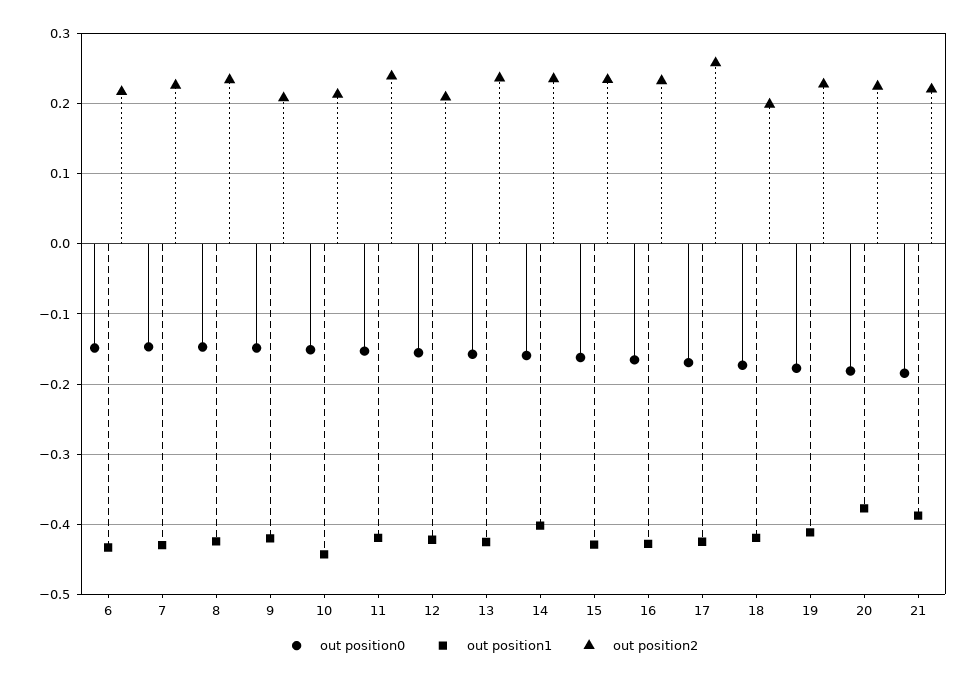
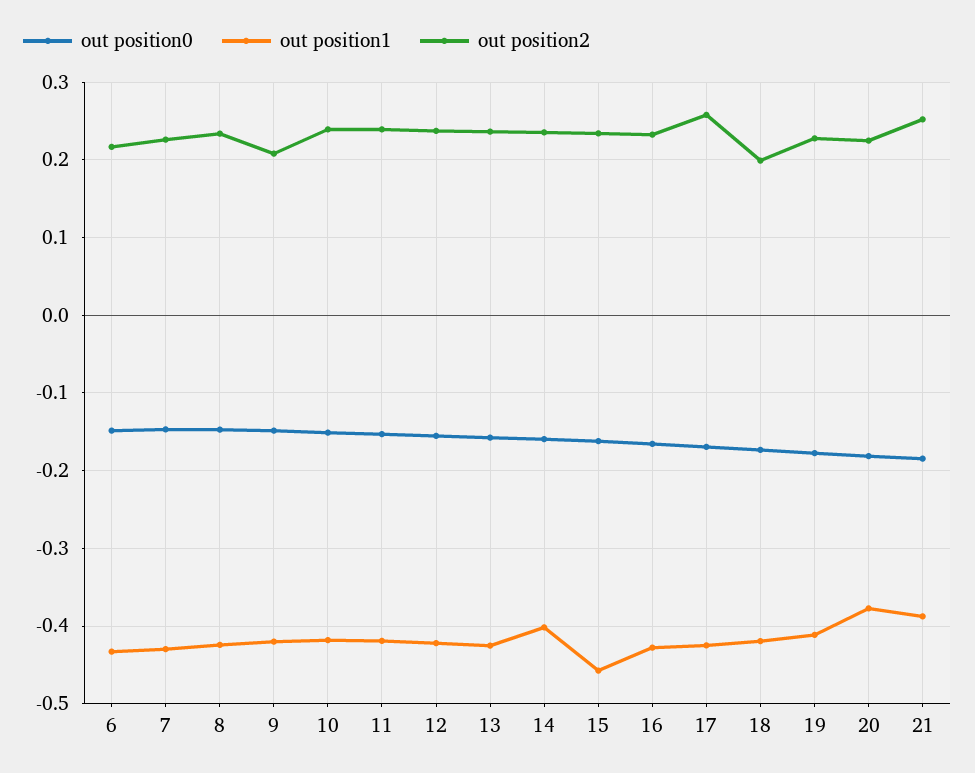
  {
    "out position0": {
      "6": -0.15,
      "7": -0.15,
      "8": -0.15,
      "9": -0.15,
      "10": -0.15,
      "11": -0.15,
      "12": -0.16,
      "13": -0.16,
      "14": -0.16,
      "15": -0.16,
      "16": -0.17,
      "17": -0.17,
      "18": -0.17,
      "19": -0.18,
      "20": -0.18,
      "21": -0.18
    },
    "out position1": {
      "6": -0.43,
      "7": -0.43,
      "8": -0.42,
      "9": -0.42,
-     "10": -0.44,
+     "10": -0.42,
      "11": -0.42,
      "12": -0.42,
      "13": -0.43,
      "14": -0.4,
-     "15": -0.43,
+     "15": -0.46,
      "16": -0.43,
      "17": -0.42,
      "18": -0.42,
      "19": -0.41,
      "20": -0.38,
      "21": -0.39
    },
    "out position2": {
      "6": 0.22,
      "7": 0.23,
      "8": 0.23,
      "9": 0.21,
-     "10": 0.21,
+     "10": 0.24,
      "11": 0.24,
-     "12": 0.21,
+     "12": 0.24,
      "13": 0.24,
      "14": 0.24,
      "15": 0.23,
      "16": 0.23,
      "17": 0.26,
      "18": 0.2,
      "19": 0.23,
      "20": 0.22,
-     "21": 0.22
+     "21": 0.25
    }
  }

